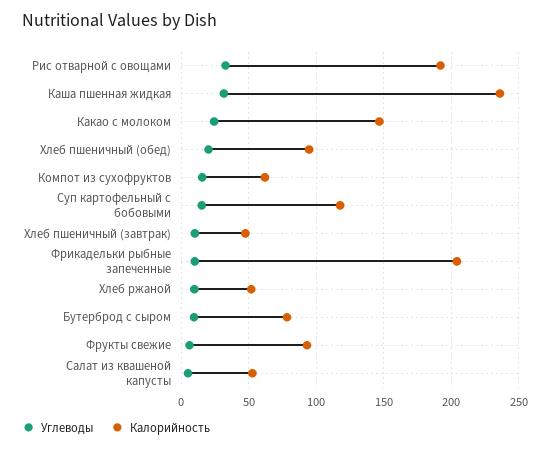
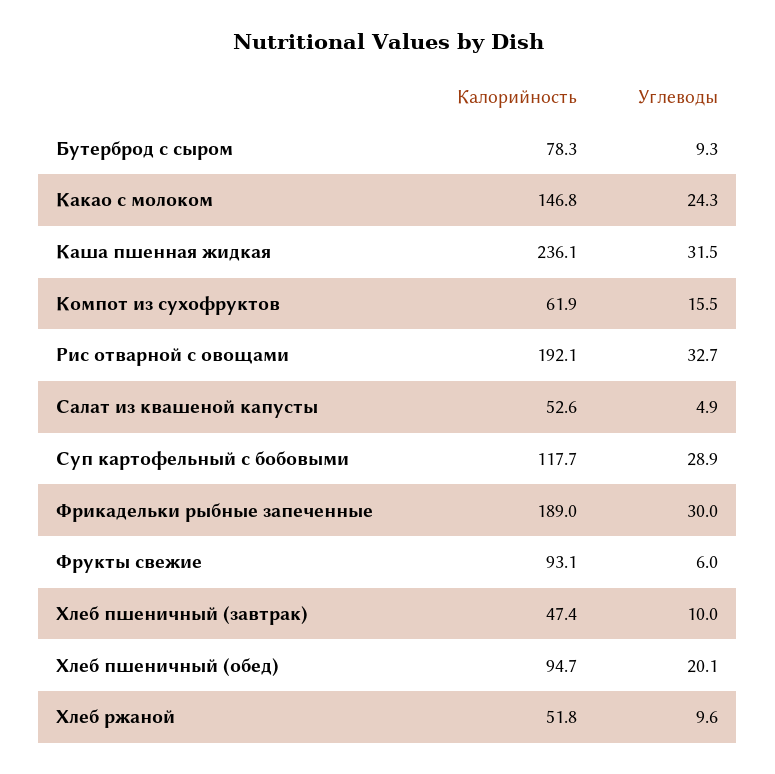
  {
    "Углеводы": {
      "Рис отварной с овощами": 32.7,
      "Каша пшенная жидкая": 31.5,
      "Какао с молоком": 24.3,
      "Хлеб пшеничный (обед)": 20.1,
      "Компот из сухофруктов": 15.5,
-     "Суп картофельный с бобовыми": 15,
+     "Суп картофельный с бобовыми": 28.9,
      "Хлеб пшеничный (завтрак)": 10,
-     "Фрикадельки рыбные запеченные": 10,
+     "Фрикадельки рыбные запеченные": 30,
      "Хлеб ржаной": 9.6,
      "Бутерброд с сыром": 9.3,
      "Фрукты свежие": 6,
      "Салат из квашеной капусты": 4.9
    },
    "Калорийность": {
      "Рис отварной с овощами": 192.1,
      "Каша пшенная жидкая": 236.1,
      "Какао с молоком": 146.8,
      "Хлеб пшеничный (обед)": 94.7,
      "Компот из сухофруктов": 61.9,
      "Суп картофельный с бобовыми": 117.7,
      "Хлеб пшеничный (завтрак)": 47.4,
-     "Фрикадельки рыбные запеченные": 205,
+     "Фрикадельки рыбные запеченные": 189,
      "Хлеб ржаной": 51.8,
      "Бутерброд с сыром": 78.3,
      "Фрукты свежие": 93.1,
      "Салат из квашеной капусты": 52.6
    }
  }

